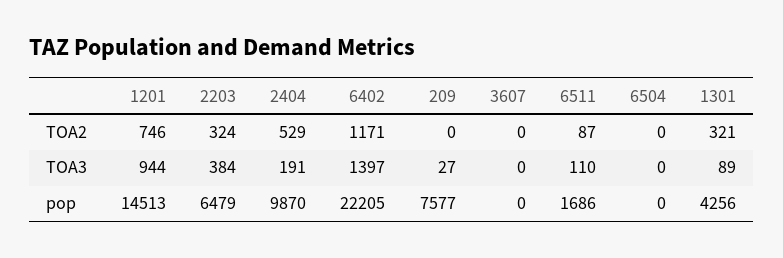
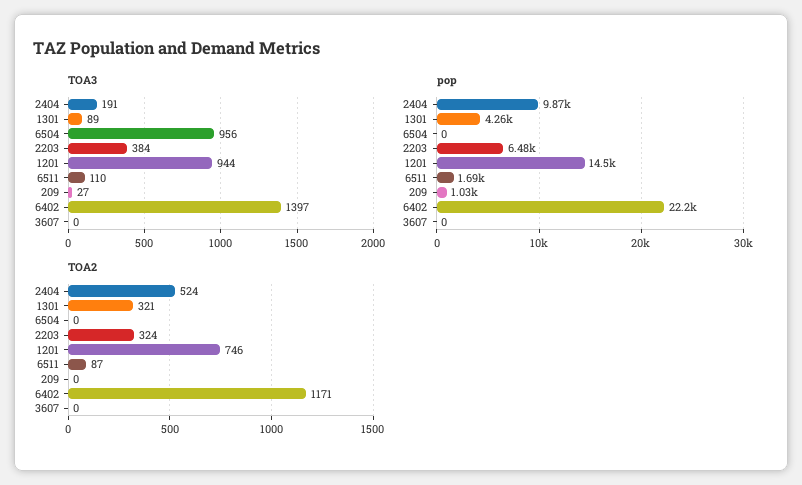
  {
    "TOA2": {
      "1201": 746,
      "2203": 324,
-     "2404": 529,
+     "2404": 524,
      "6402": 1171,
      "209": 0,
      "3607": 0,
      "6511": 87,
      "6504": 0,
      "1301": 321
    },
    "TOA3": {
      "1201": 944,
      "2203": 384,
      "2404": 191,
      "6402": 1397,
      "209": 27,
      "3607": 0,
      "6511": 110,
-     "6504": 0,
+     "6504": 956,
      "1301": 89
    },
    "pop": {
      "1201": 14513,
      "2203": 6479,
      "2404": 9870,
      "6402": 22205,
-     "209": 7577,
+     "209": 1030,
      "3607": 0,
      "6511": 1686,
      "6504": 0,
      "1301": 4256
    }
  }

